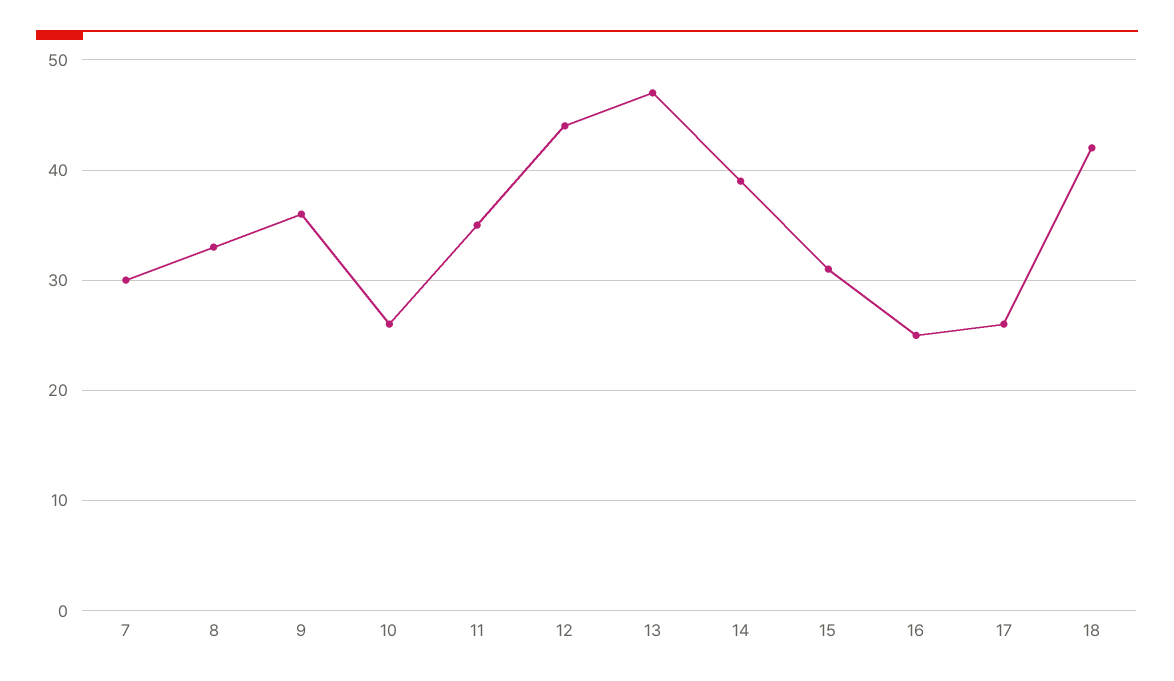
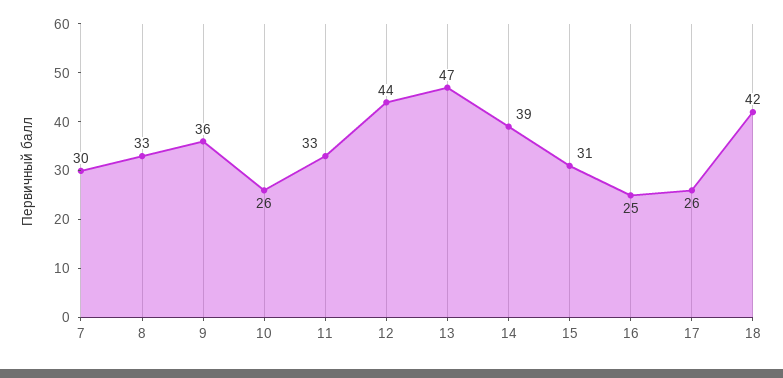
  {
    "7": 30,
    "8": 33,
    "9": 36,
    "10": 26,
-   "11": 35,
+   "11": 33,
    "12": 44,
    "13": 47,
    "14": 39,
    "15": 31,
    "16": 25,
    "17": 26,
    "18": 42
  }

